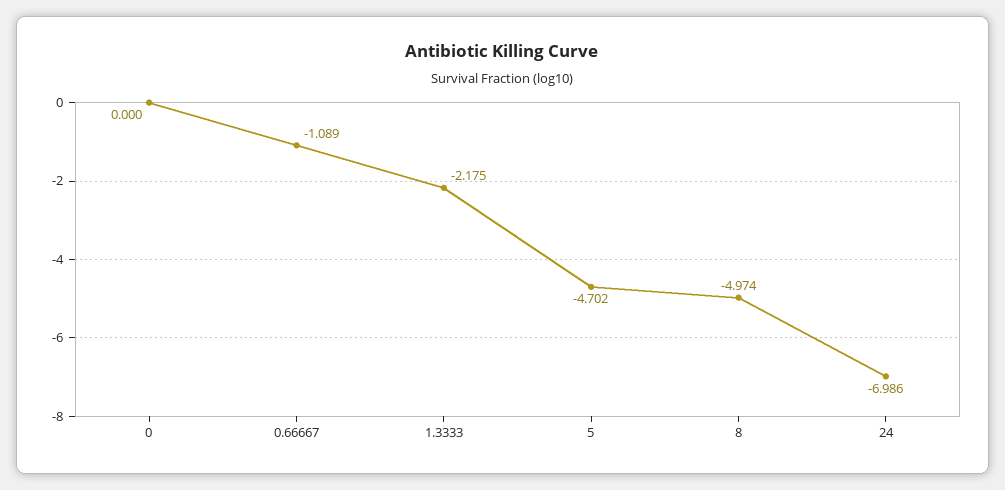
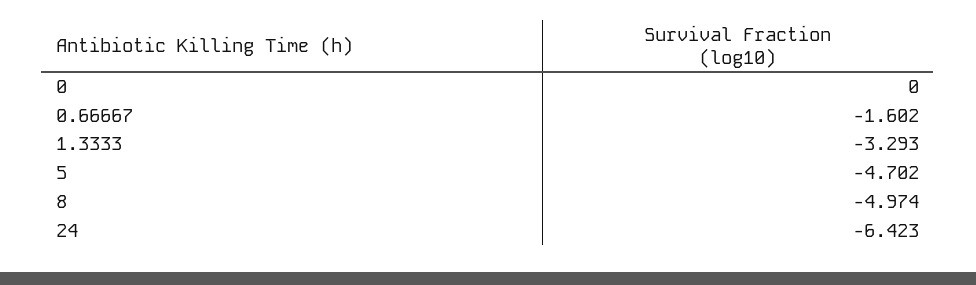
  {
    "0": 0,
-   "0.66667": -1.089,
+   "0.66667": -1.602,
-   "1.3333": -2.175,
+   "1.3333": -3.293,
    "5": -4.702,
    "8": -4.974,
-   "24": -6.986
+   "24": -6.423
  }

